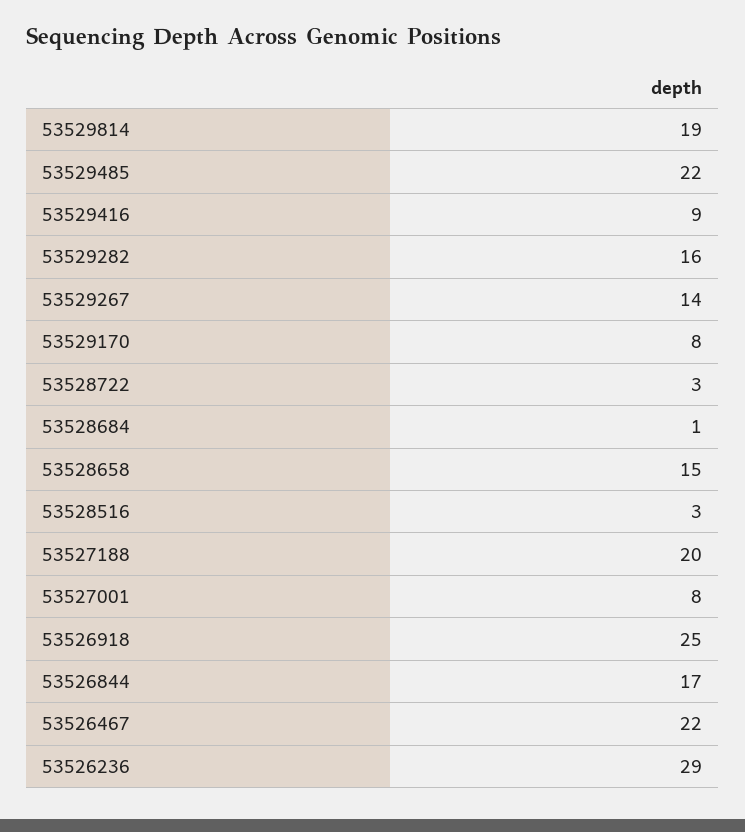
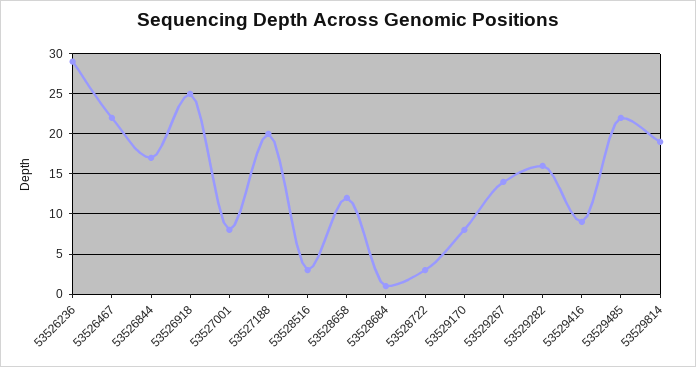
  {
    "53529814": 19,
    "53529485": 22,
    "53529416": 9,
    "53529282": 16,
    "53529267": 14,
    "53529170": 8,
    "53528722": 3,
    "53528684": 1,
-   "53528658": 15,
+   "53528658": 12,
    "53528516": 3,
    "53527188": 20,
    "53527001": 8,
    "53526918": 25,
    "53526844": 17,
    "53526467": 22,
    "53526236": 29
  }

